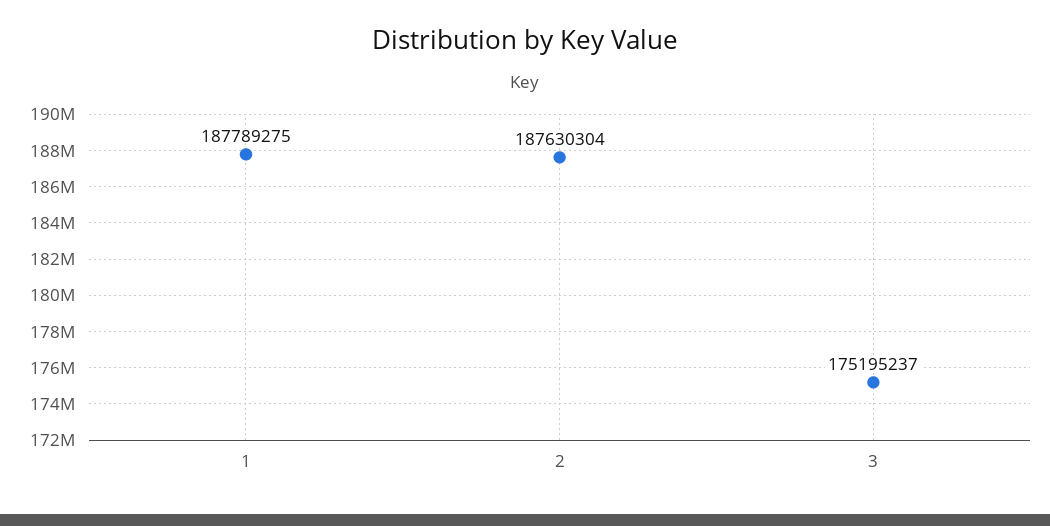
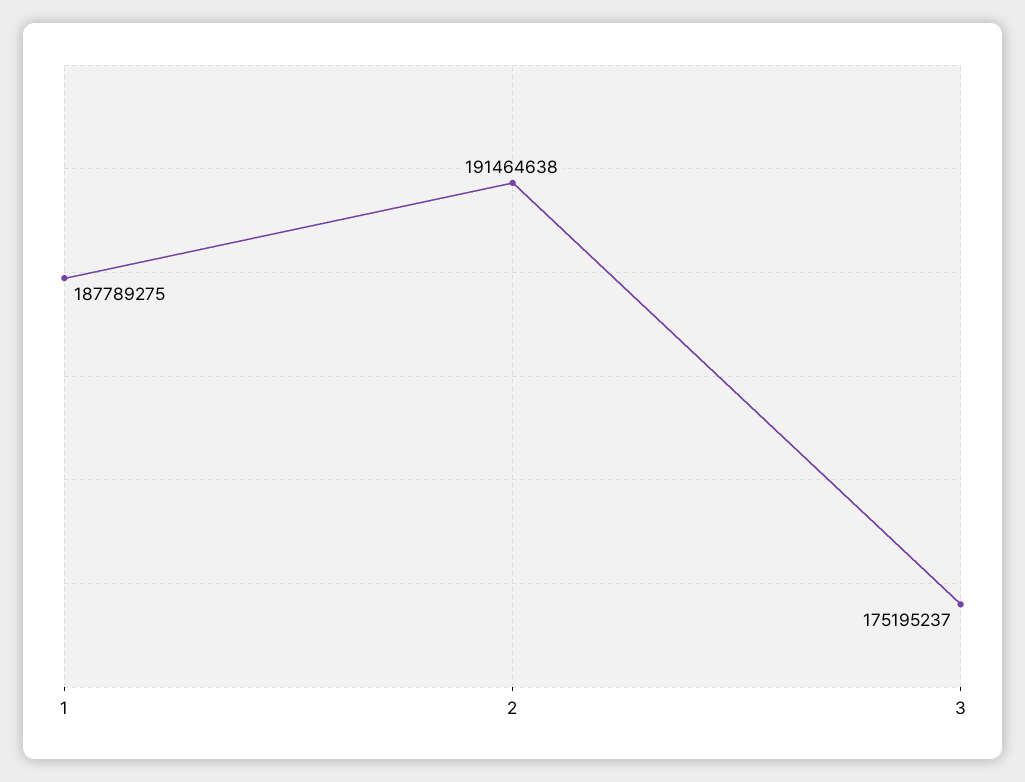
  {
    "1": 187789275,
-   "2": 187630304,
+   "2": 191464638,
    "3": 175195237
  }

